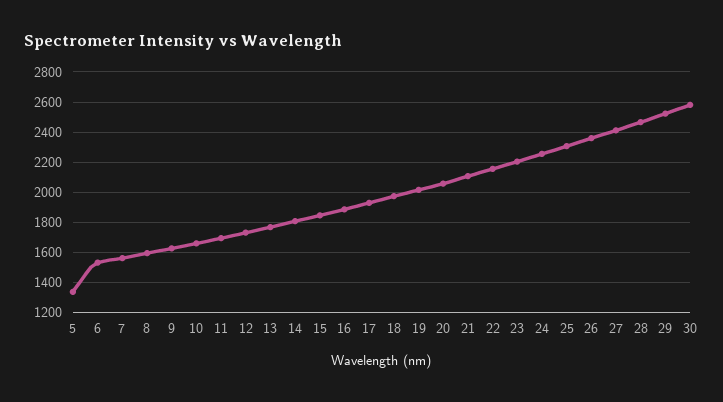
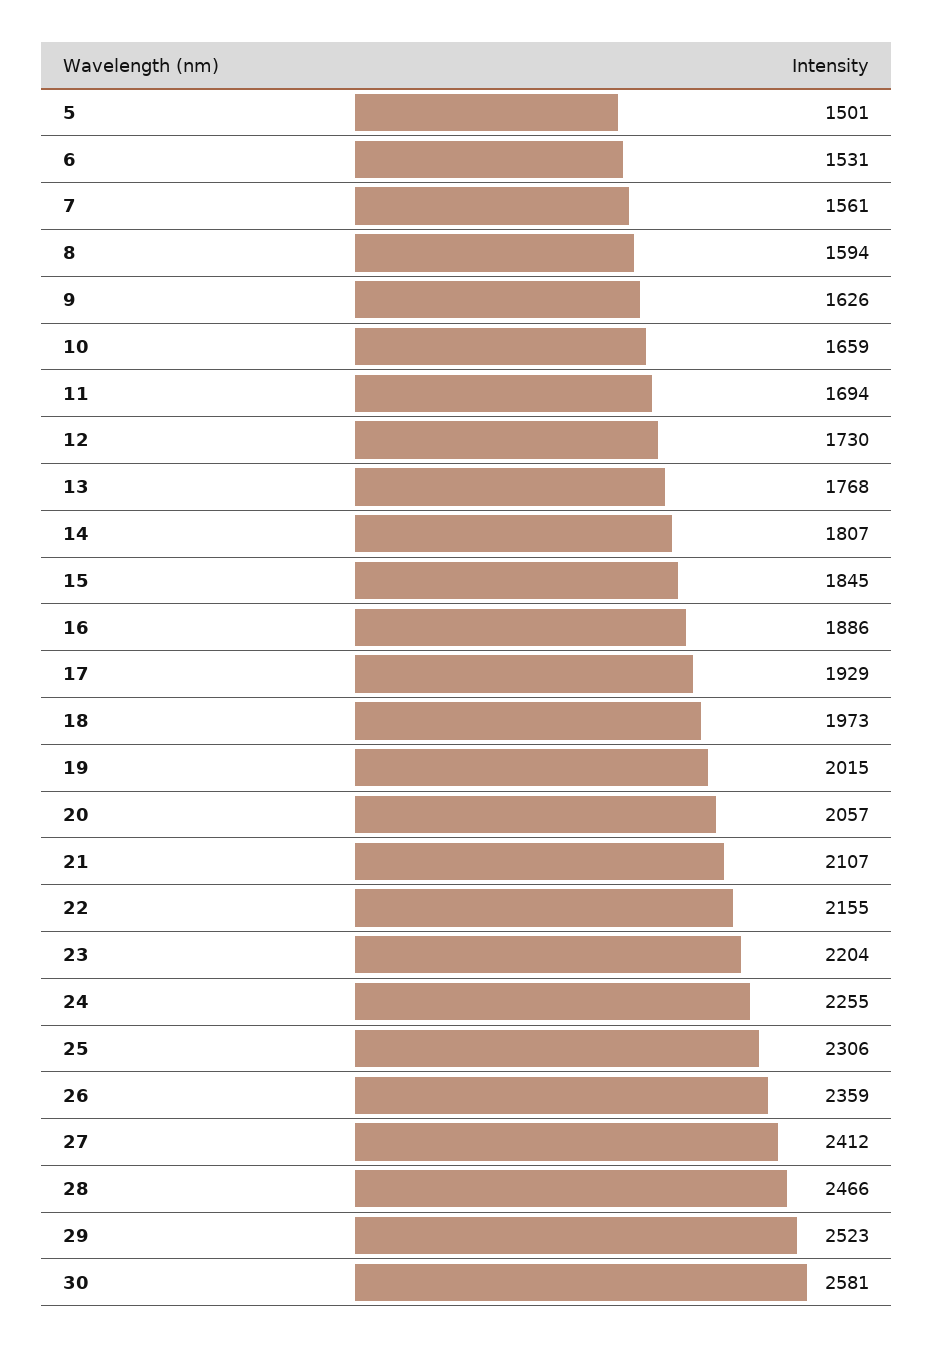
  {
-   "5": 1350,
+   "5": 1501,
    "6": 1531,
    "7": 1561,
    "8": 1594,
    "9": 1626,
    "10": 1659,
    "11": 1694,
    "12": 1730,
    "13": 1768,
    "14": 1807,
    "15": 1845,
    "16": 1886,
    "17": 1929,
    "18": 1973,
    "19": 2015,
    "20": 2057,
    "21": 2107,
    "22": 2155,
    "23": 2204,
    "24": 2255,
    "25": 2306,
    "26": 2359,
    "27": 2412,
    "28": 2466,
    "29": 2523,
    "30": 2581
  }

